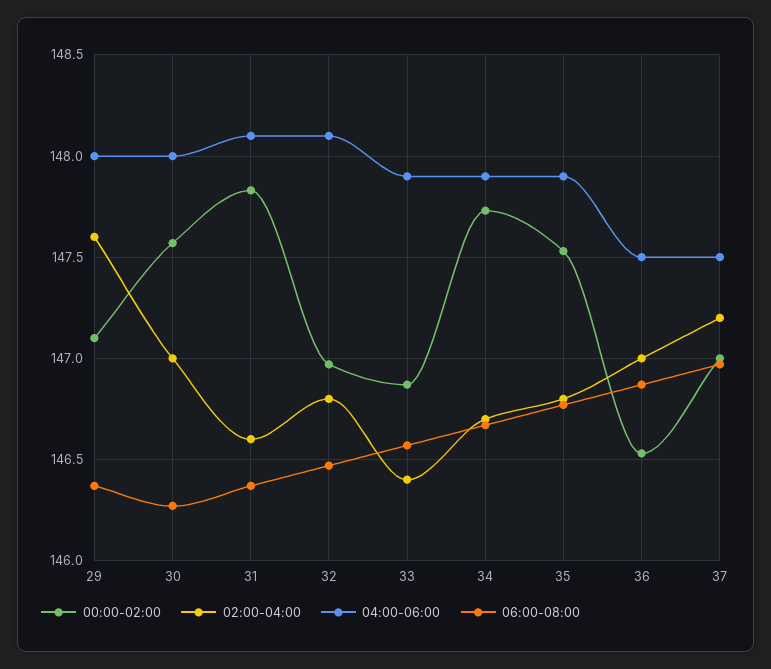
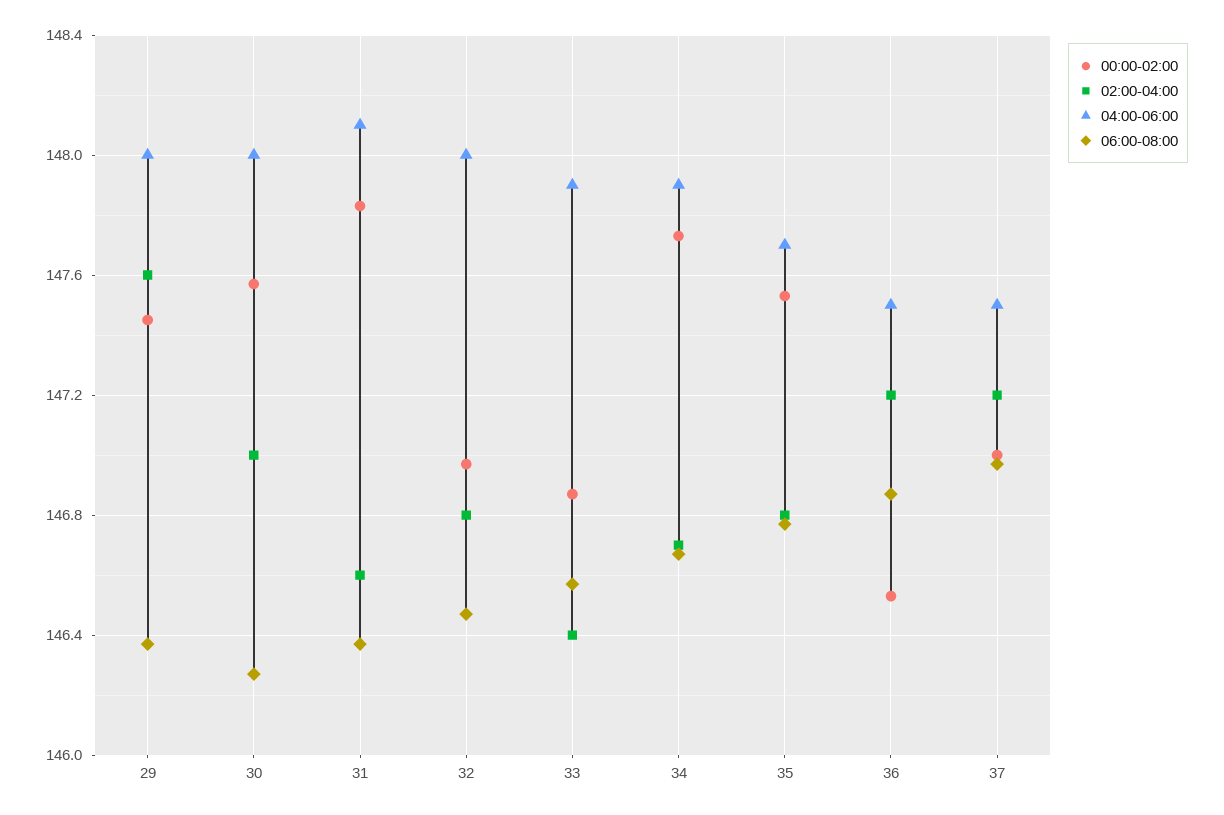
  {
    "00:00-02:00": {
-     "29": 147.1,
+     "29": 147.45,
      "30": 147.55,
      "31": 147.85,
      "32": 146.95,
      "33": 146.85,
      "34": 147.75,
      "35": 147.55,
      "36": 146.55,
      "37": 147
    },
    "02:00-04:00": {
      "29": 147.6,
      "30": 147,
      "31": 146.6,
      "32": 146.8,
      "33": 146.4,
      "34": 146.7,
      "35": 146.8,
-     "36": 147,
+     "36": 147.2,
      "37": 147.2
    },
    "04:00-06:00": {
      "29": 148,
      "30": 148,
      "31": 148.1,
-     "32": 148.1,
+     "32": 148,
      "33": 147.9,
      "34": 147.9,
-     "35": 147.9,
+     "35": 147.7,
      "36": 147.5,
      "37": 147.5
    },
    "06:00-08:00": {
      "29": 146.35,
      "30": 146.25,
      "31": 146.35,
      "32": 146.45,
      "33": 146.55,
      "34": 146.65,
      "35": 146.75,
      "36": 146.85,
      "37": 146.95
    }
  }

